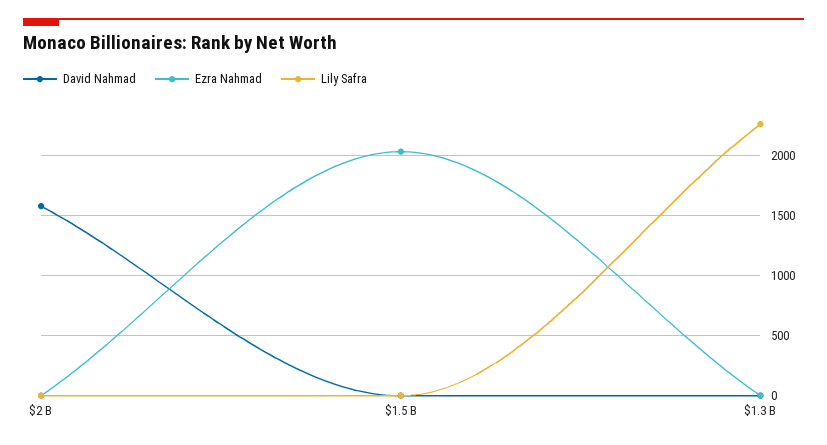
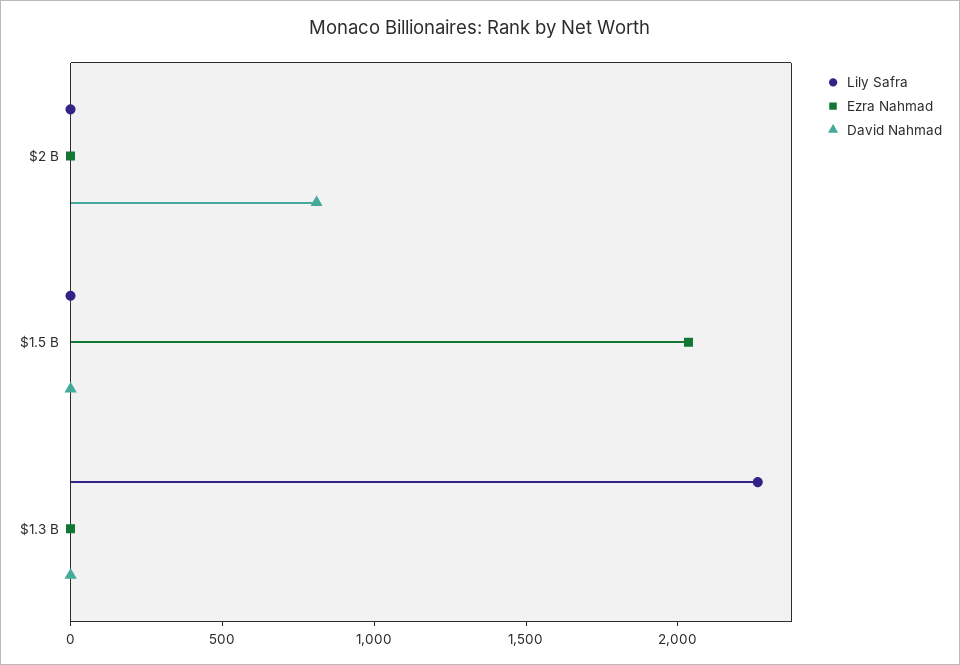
  {
    "David Nahmad": {
-     "$2 B": 1600,
+     "$2 B": 800,
      "$1.5 B": 0,
      "$1.3 B": 0
    },
    "Ezra Nahmad": {
      "$2 B": 0,
      "$1.5 B": 2000,
      "$1.3 B": 0
    },
    "Lily Safra": {
      "$2 B": 0,
      "$1.5 B": 0,
      "$1.3 B": 2300
    }
  }

